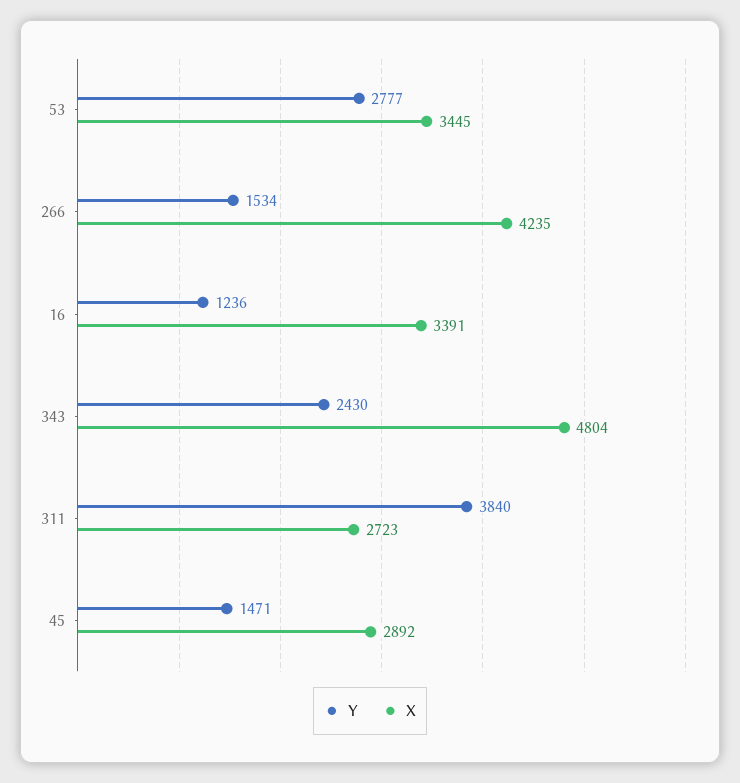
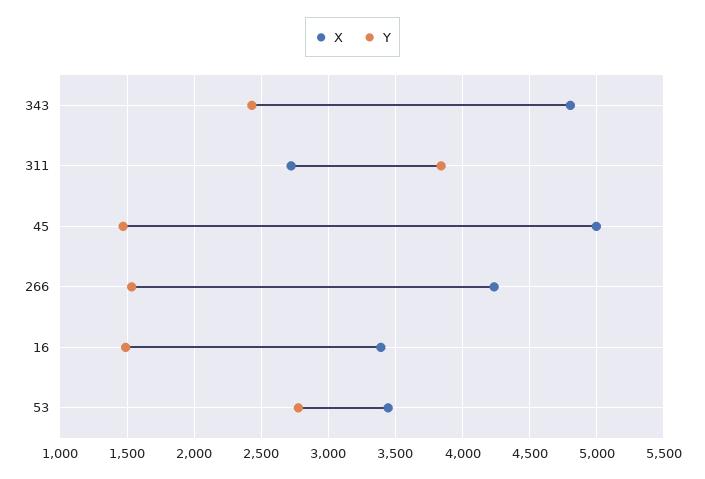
  {
    "Y": {
      "53": 2777,
      "266": 1534,
-     "16": 1236,
+     "16": 1500,
      "343": 2430,
      "311": 3840,
      "45": 1471
    },
    "X": {
      "53": 3445,
      "266": 4235,
      "16": 3391,
      "343": 4804,
      "311": 2723,
-     "45": 2892
+     "45": 5000
    }
  }

